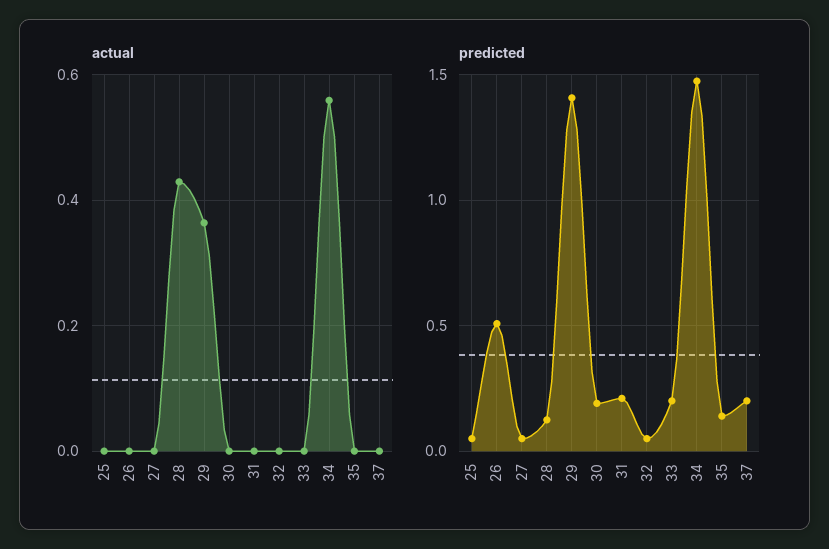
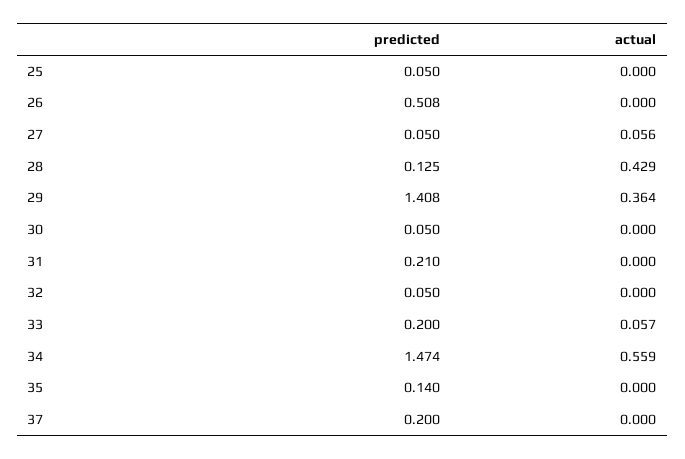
  {
    "actual": {
      "25": 0,
      "26": 0,
-     "27": 0,
+     "27": 0.056,
      "28": 0.429,
      "29": 0.364,
      "30": 0,
      "31": 0,
      "32": 0,
-     "33": 0,
+     "33": 0.057,
      "34": 0.559,
      "35": 0,
      "37": 0
    },
    "predicted": {
      "25": 0.05,
      "26": 0.508,
      "27": 0.05,
      "28": 0.125,
      "29": 1.408,
-     "30": 0.2,
+     "30": 0.05,
      "31": 0.21,
      "32": 0.05,
      "33": 0.2,
      "34": 1.474,
      "35": 0.14,
      "37": 0.2
    }
  }

